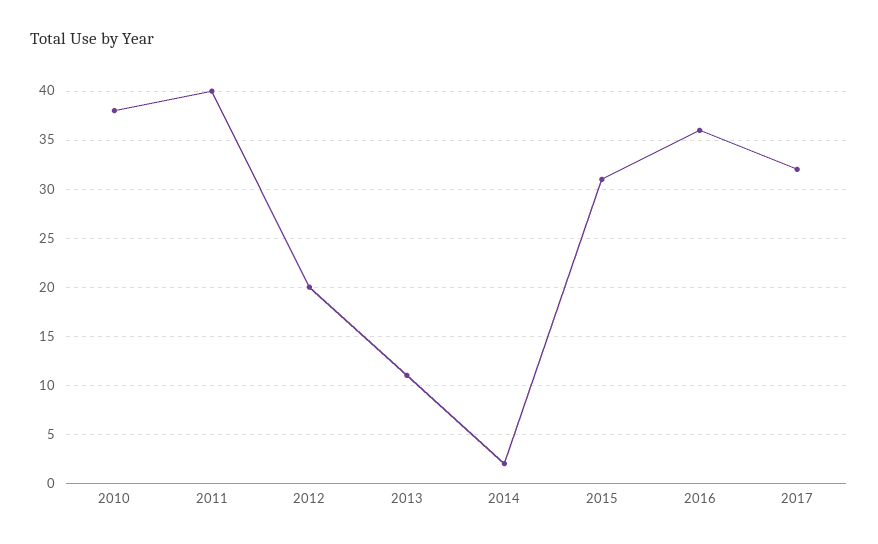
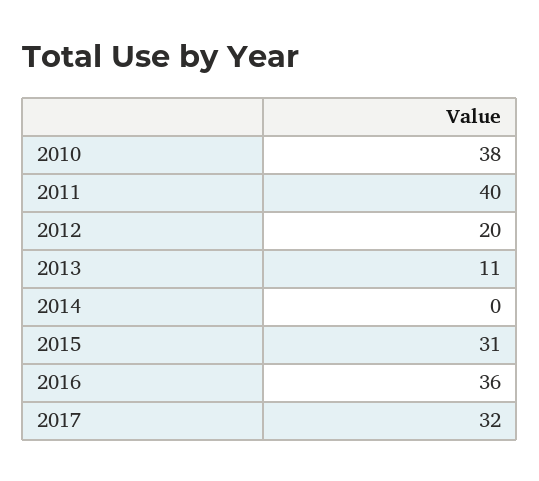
  {
    "2010": 38,
    "2011": 40,
    "2012": 20,
    "2013": 11,
-   "2014": 2,
+   "2014": 0,
    "2015": 31,
    "2016": 36,
    "2017": 32
  }

